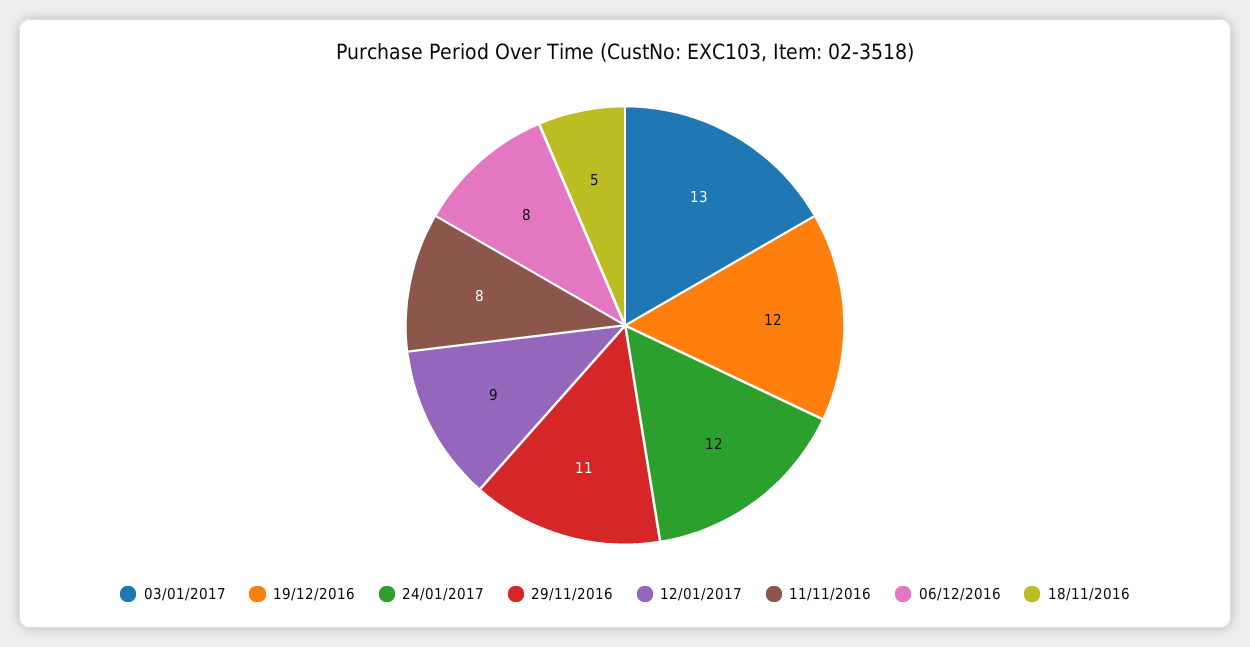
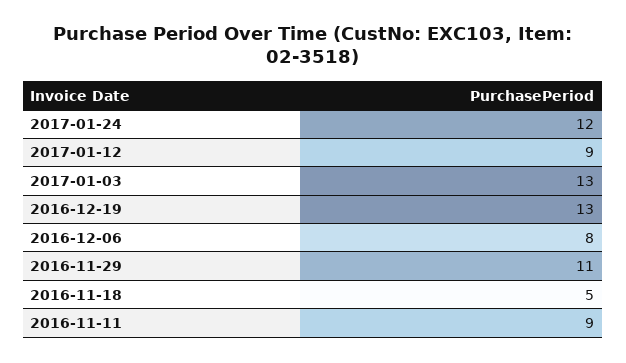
  {
    "03/01/2017": 13,
-   "19/12/2016": 12,
+   "19/12/2016": 13,
    "24/01/2017": 12,
    "29/11/2016": 11,
    "12/01/2017": 9,
-   "11/11/2016": 8,
+   "11/11/2016": 9,
    "06/12/2016": 8,
    "18/11/2016": 5
  }

